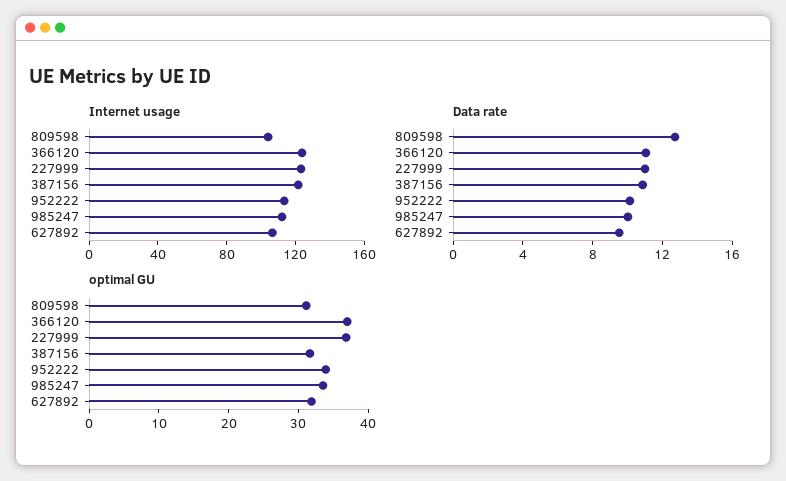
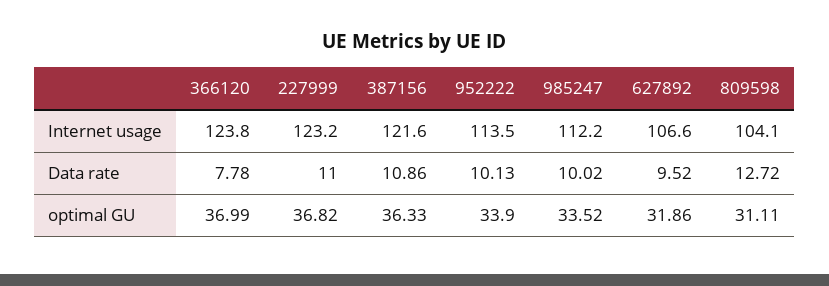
  {
    "Internet usage": {
      "809598": 104.1,
      "366120": 123.8,
      "227999": 123.2,
      "387156": 121.6,
      "952222": 113.5,
      "985247": 112.2,
      "627892": 106.6
    },
    "Data rate": {
      "809598": 12.72,
-     "366120": 11,
+     "366120": 7.78,
      "227999": 11,
      "387156": 10.86,
      "952222": 10.13,
      "985247": 10.02,
      "627892": 9.52
    },
    "optimal GU": {
      "809598": 31.11,
      "366120": 36.99,
      "227999": 36.82,
-     "387156": 32,
+     "387156": 36.33,
      "952222": 33.9,
      "985247": 33.52,
      "627892": 31.86
    }
  }

